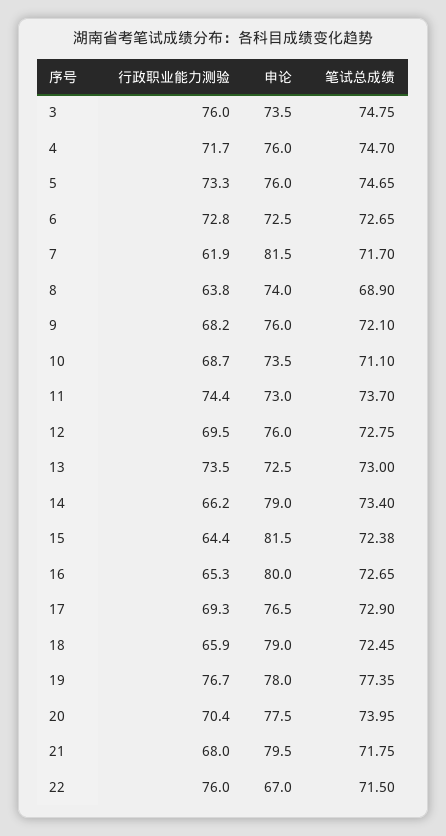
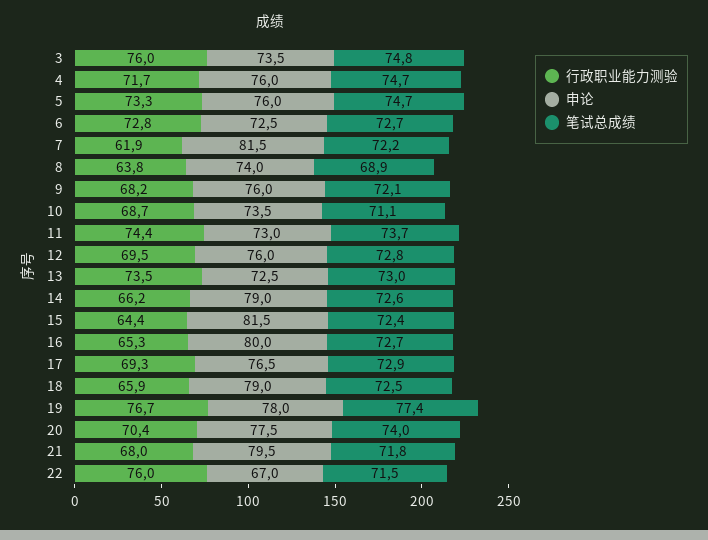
  {
    "行政职业能力测验": {
      "3": 76,
      "4": 71.7,
      "5": 73.3,
      "6": 72.8,
      "7": 61.9,
      "8": 63.8,
      "9": 68.2,
      "10": 68.7,
      "11": 74.4,
      "12": 69.5,
      "13": 73.5,
      "14": 66.2,
      "15": 64.4,
      "16": 65.3,
      "17": 69.3,
      "18": 65.9,
      "19": 76.7,
      "20": 70.4,
      "21": 68,
      "22": 76
    },
    "申论": {
      "3": 73.5,
      "4": 76,
      "5": 76,
      "6": 72.5,
      "7": 81.5,
      "8": 74,
      "9": 76,
      "10": 73.5,
      "11": 73,
      "12": 76,
      "13": 72.5,
      "14": 79,
      "15": 81.5,
      "16": 80,
      "17": 76.5,
      "18": 79,
      "19": 78,
      "20": 77.5,
      "21": 79.5,
      "22": 67
    },
    "笔试总成绩": {
      "3": 74.75,
      "4": 74.7,
      "5": 74.65,
      "6": 72.65,
-     "7": 71.7,
+     "7": 72.2,
      "8": 68.9,
      "9": 72.1,
      "10": 71.1,
      "11": 73.7,
      "12": 72.75,
      "13": 73,
-     "14": 73.4,
+     "14": 72.6,
      "15": 72.38,
      "16": 72.65,
      "17": 72.9,
      "18": 72.45,
      "19": 77.35,
      "20": 73.95,
      "21": 71.75,
      "22": 71.5
    }
  }

